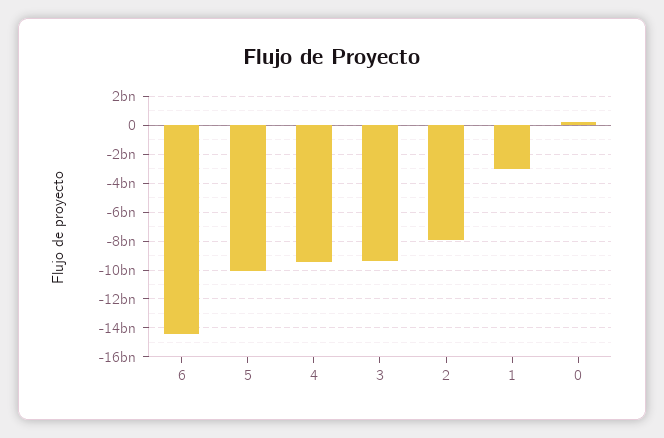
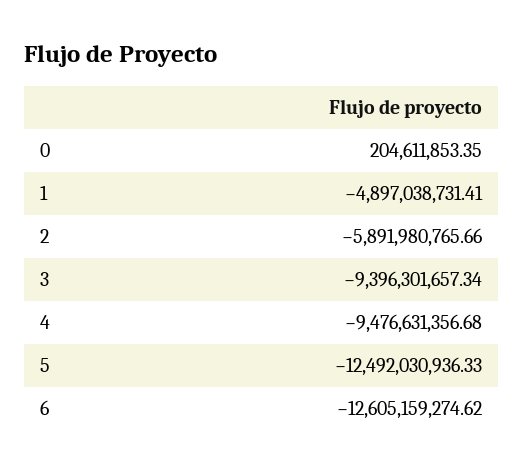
  {
-   "6": -14500000000,
+   "6": -12605159274.62,
-   "5": -10000000000,
+   "5": -12492030936.33,
    "4": -9476631356.68,
    "3": -9396301657.34,
-   "2": -8000000000,
+   "2": -5891980765.66,
-   "1": -3000000000,
+   "1": -4897038731.41,
    "0": 204611853.35
  }

